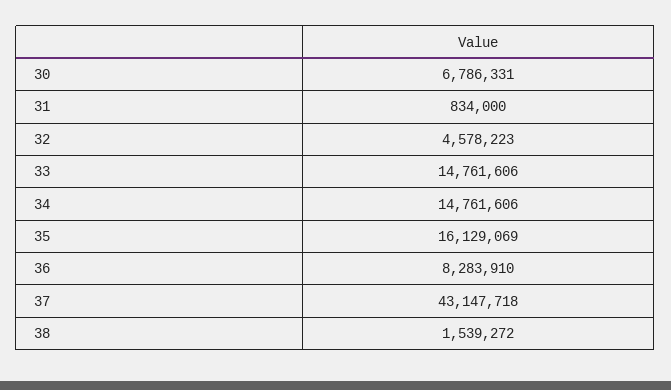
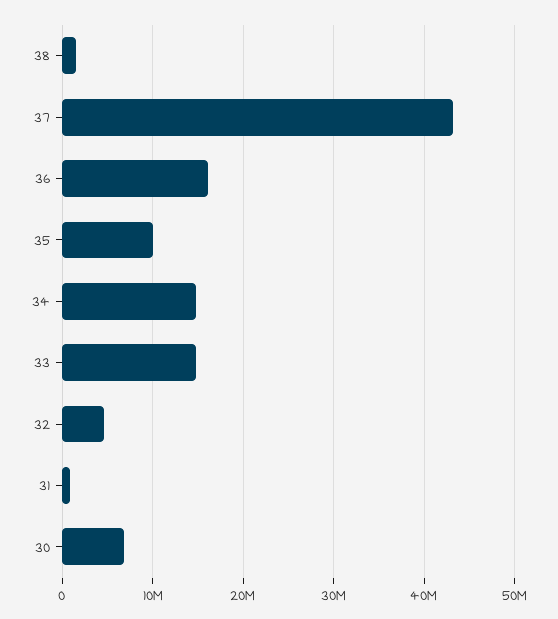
  {
    "30": 6786331,
    "31": 834000,
    "32": 4578223,
    "33": 14761606,
    "34": 14761606,
-   "35": 16129069,
+   "35": 10000000,
-   "36": 8283910,
+   "36": 16000000,
    "37": 43147718,
    "38": 1539272
  }

